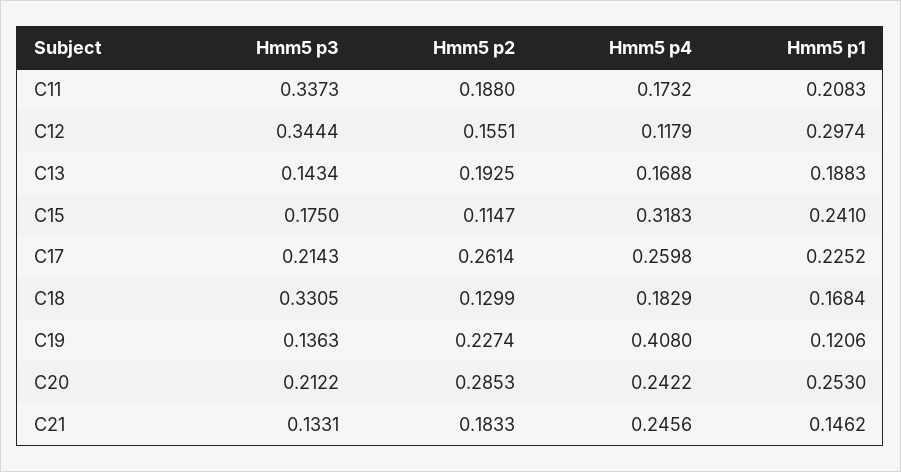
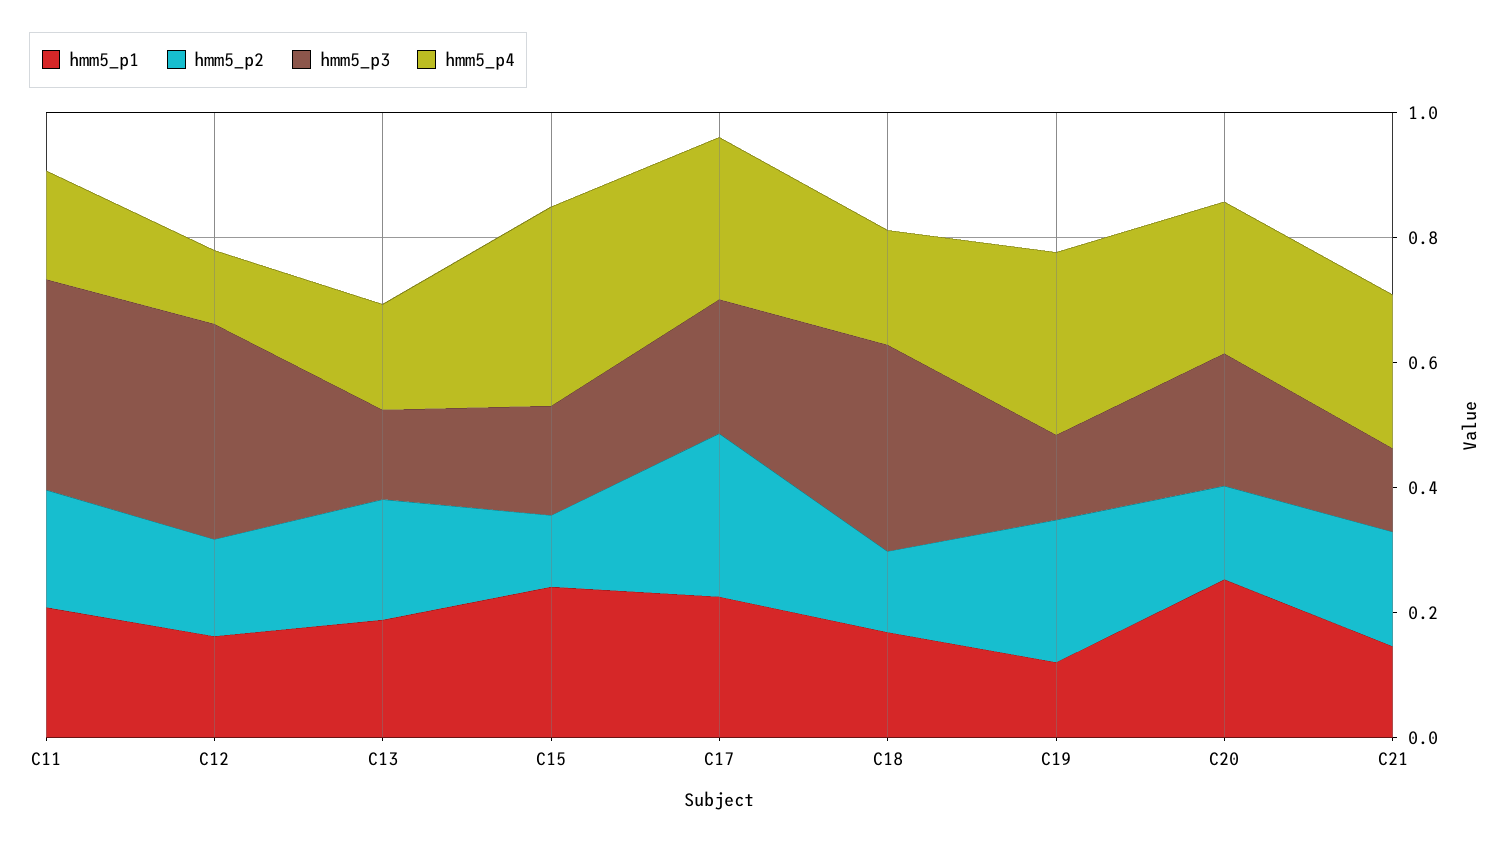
  {
    "Hmm5 p3": {
      "C11": 0.3373,
      "C12": 0.3444,
      "C13": 0.1434,
      "C15": 0.175,
      "C17": 0.2143,
      "C18": 0.3305,
      "C19": 0.1363,
      "C20": 0.2122,
      "C21": 0.1331
    },
    "Hmm5 p2": {
      "C11": 0.188,
      "C12": 0.1551,
      "C13": 0.1925,
      "C15": 0.1147,
      "C17": 0.2614,
      "C18": 0.1299,
      "C19": 0.2274,
-     "C20": 0.2853,
+     "C20": 0.15,
      "C21": 0.1833
    },
    "Hmm5 p4": {
      "C11": 0.1732,
      "C12": 0.1179,
      "C13": 0.1688,
      "C15": 0.3183,
      "C17": 0.2598,
      "C18": 0.1829,
-     "C19": 0.408,
+     "C19": 0.3,
      "C20": 0.2422,
      "C21": 0.2456
    },
    "Hmm5 p1": {
      "C11": 0.2083,
-     "C12": 0.2974,
+     "C12": 0.15,
      "C13": 0.1883,
      "C15": 0.241,
      "C17": 0.2252,
      "C18": 0.1684,
      "C19": 0.1206,
      "C20": 0.253,
      "C21": 0.1462
    }
  }

